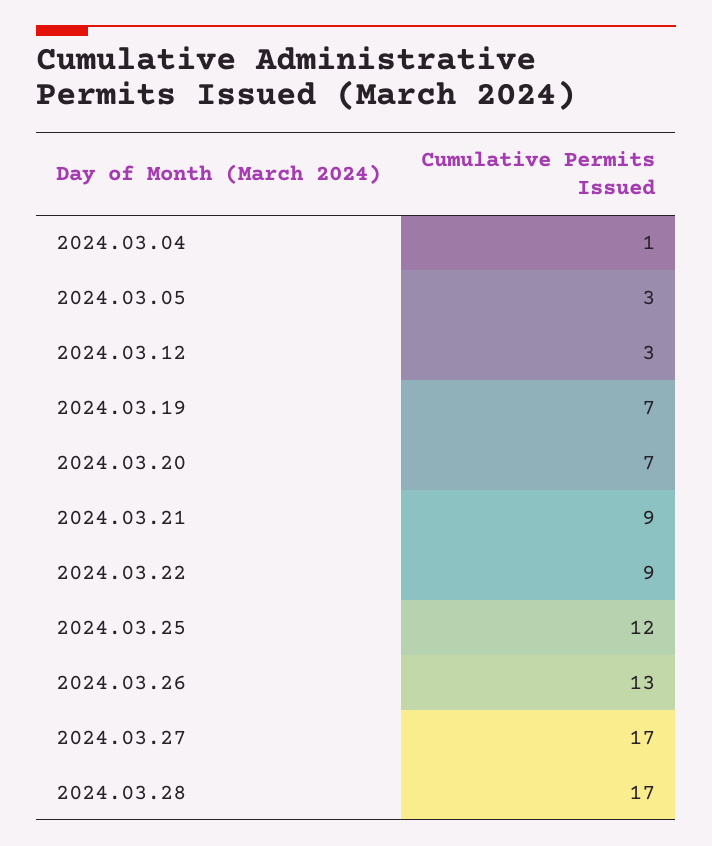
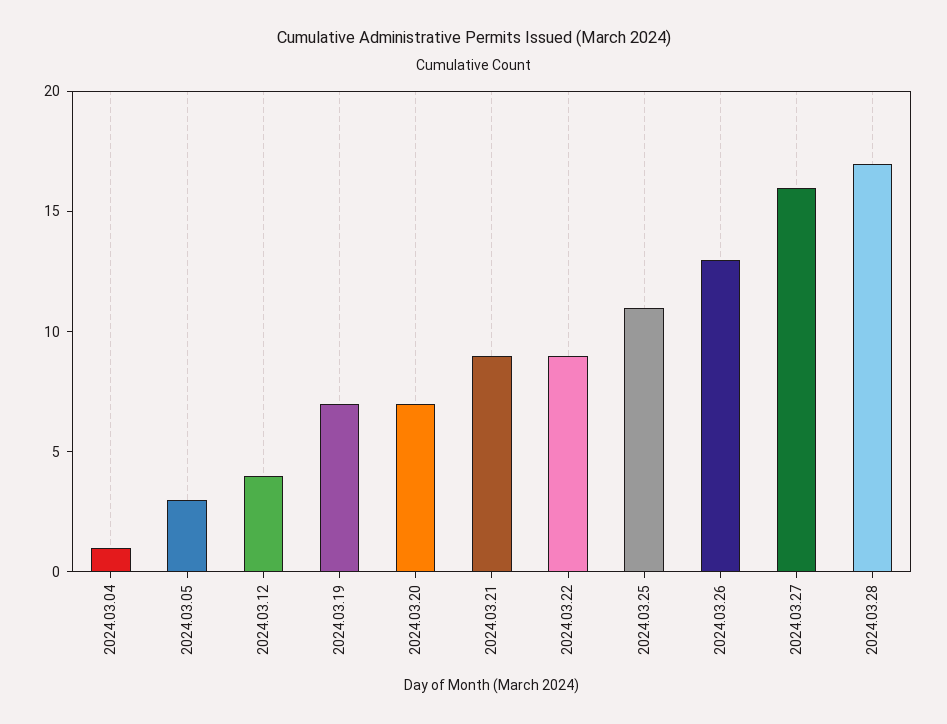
  {
    "2024.03.04": 1,
    "2024.03.05": 3,
-   "2024.03.12": 3,
+   "2024.03.12": 4,
    "2024.03.19": 7,
    "2024.03.20": 7,
    "2024.03.21": 9,
    "2024.03.22": 9,
-   "2024.03.25": 12,
+   "2024.03.25": 11,
    "2024.03.26": 13,
-   "2024.03.27": 17,
+   "2024.03.27": 16,
    "2024.03.28": 17
  }

